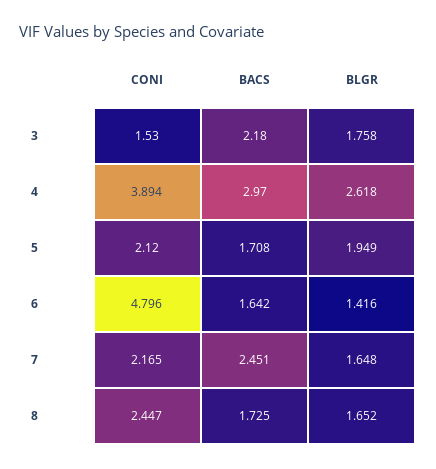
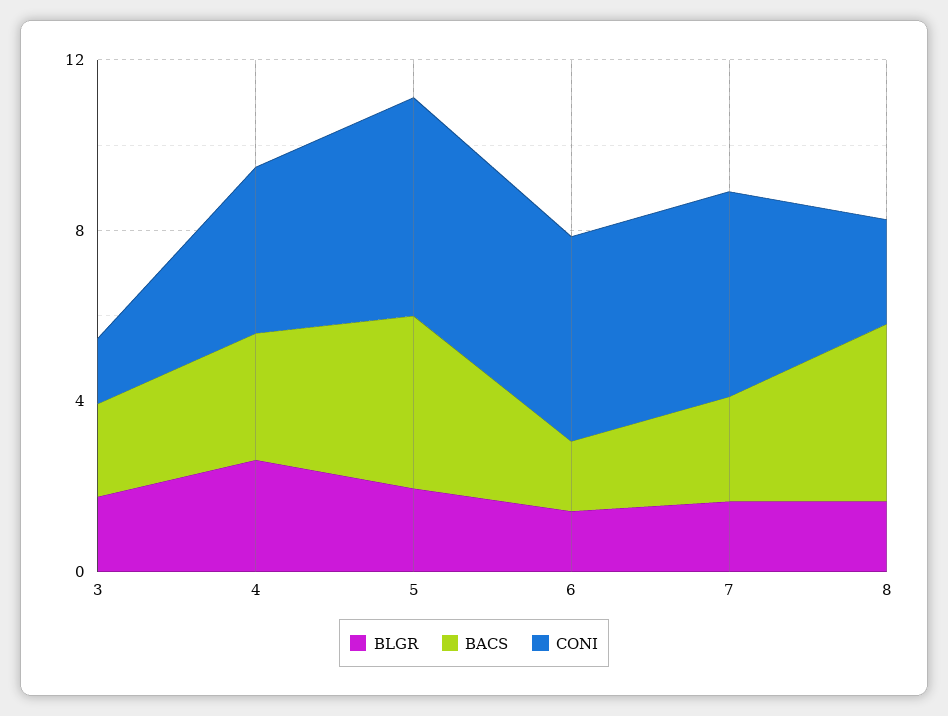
  {
    "CONI": {
      "3": 1.53,
      "4": 3.894,
-     "5": 2.12,
+     "5": 5,
      "6": 4.796,
-     "7": 2.165,
+     "7": 5,
      "8": 2.447
    },
    "BACS": {
      "3": 2.18,
      "4": 2.97,
-     "5": 1.708,
+     "5": 4,
      "6": 1.642,
      "7": 2.451,
-     "8": 1.725
+     "8": 4
    },
    "BLGR": {
      "3": 1.758,
      "4": 2.618,
      "5": 1.949,
      "6": 1.416,
      "7": 1.648,
      "8": 1.652
    }
  }

